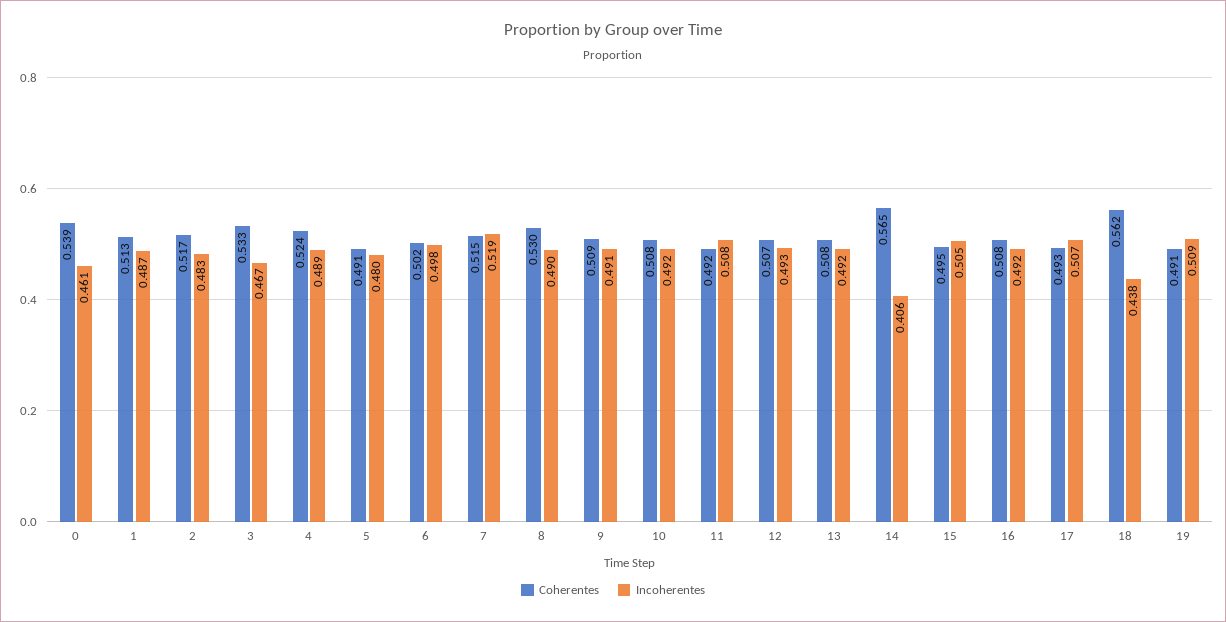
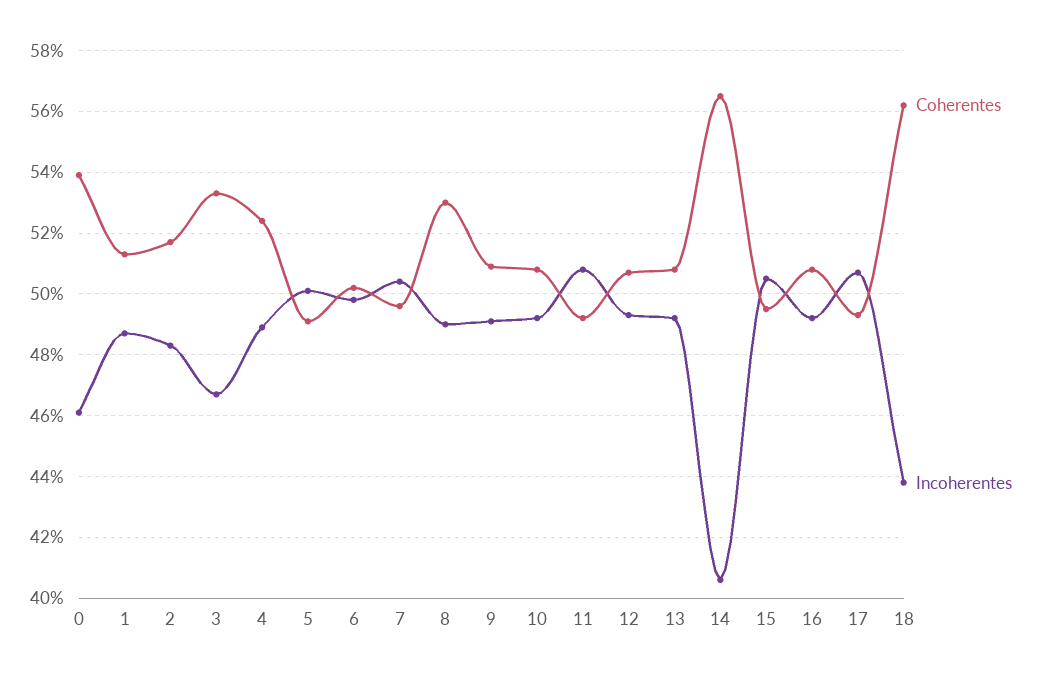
  {
    "Coherentes": {
      "0": 0.539,
      "1": 0.513,
      "2": 0.517,
      "3": 0.533,
      "4": 0.524,
      "5": 0.491,
      "6": 0.502,
-     "7": 0.515,
+     "7": 0.495,
      "8": 0.53,
      "9": 0.509,
      "10": 0.508,
      "11": 0.492,
      "12": 0.507,
      "13": 0.508,
      "14": 0.565,
      "15": 0.495,
      "16": 0.508,
      "17": 0.493,
-     "18": 0.562,
+     "18": 0.562
-     "19": 0.491
    },
    "Incoherentes": {
      "0": 0.461,
      "1": 0.487,
      "2": 0.483,
      "3": 0.467,
      "4": 0.489,
-     "5": 0.48,
+     "5": 0.5,
      "6": 0.498,
-     "7": 0.519,
+     "7": 0.505,
      "8": 0.49,
      "9": 0.491,
      "10": 0.492,
      "11": 0.508,
      "12": 0.493,
      "13": 0.492,
      "14": 0.406,
      "15": 0.505,
      "16": 0.492,
      "17": 0.507,
-     "18": 0.438,
+     "18": 0.438
-     "19": 0.509
    }
  }

